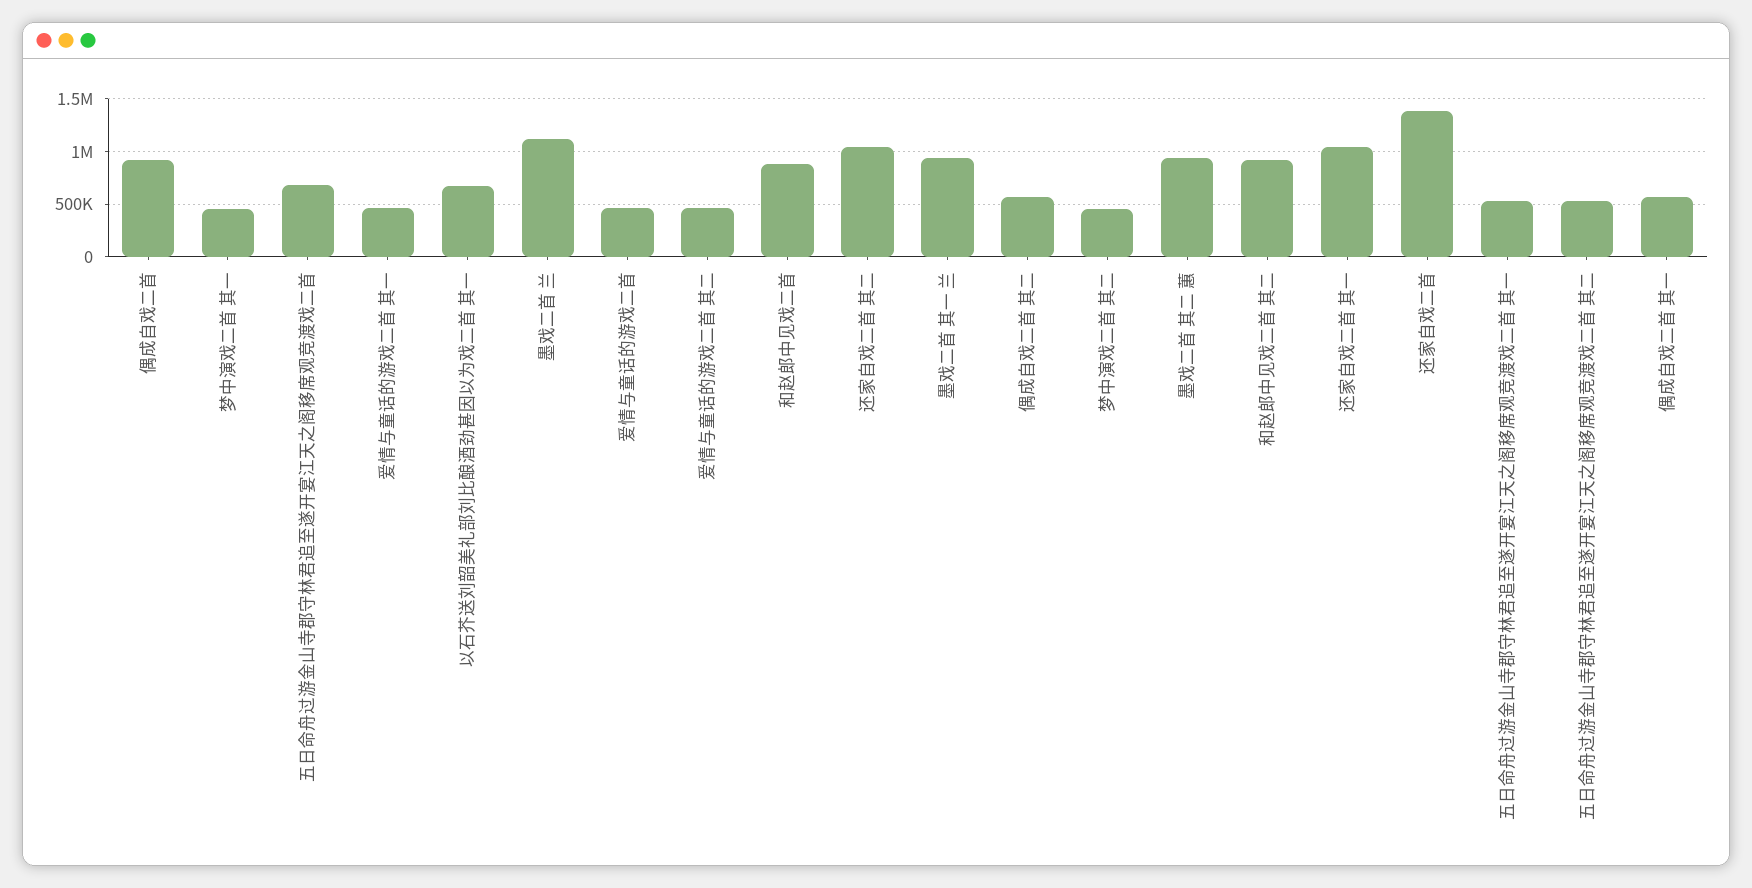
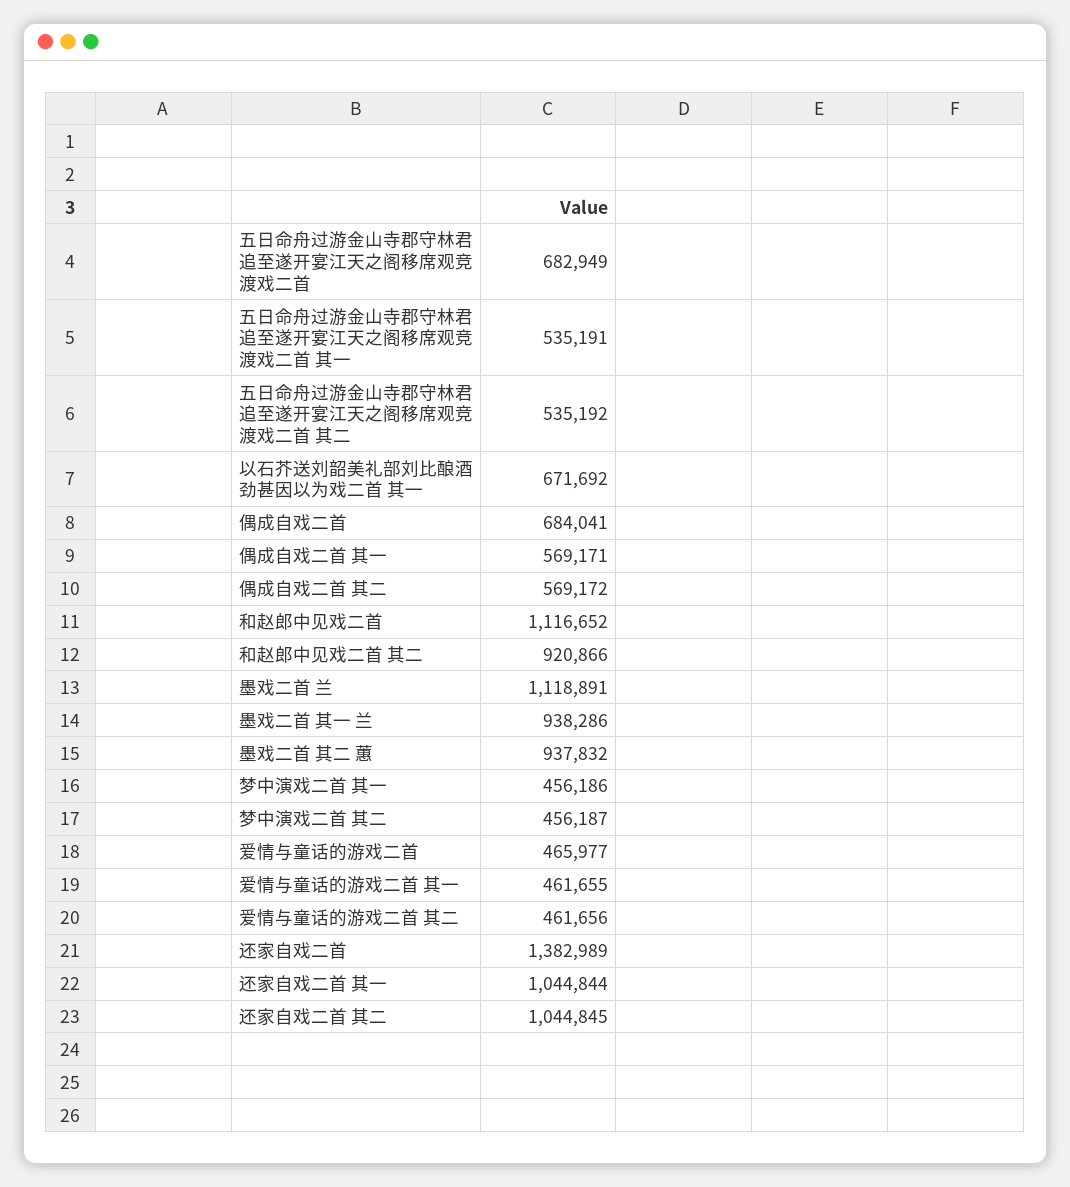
  {
-   "偶成自戏二首": 900000,
+   "偶成自戏二首": 684041,
    "梦中演戏二首 其一": 456186,
    "五日命舟过游金山寺郡守林君追至遂开宴江天之阁移席观竞渡戏二首": 682949,
    "爱情与童话的游戏二首 其一": 461655,
    "以石芥送刘韶美礼部刘比酿酒劲甚因以为戏二首 其一": 671692,
    "墨戏二首 兰": 1118891,
    "爱情与童话的游戏二首": 465977,
    "爱情与童话的游戏二首 其二": 461656,
-   "和赵郎中见戏二首": 900000,
+   "和赵郎中见戏二首": 1116652,
    "还家自戏二首 其二": 1044845,
    "墨戏二首 其一 兰": 938286,
    "偶成自戏二首 其二": 569172,
    "梦中演戏二首 其二": 456187,
    "墨戏二首 其二 蕙": 937832,
    "和赵郎中见戏二首 其二": 920866,
    "还家自戏二首 其一": 1044844,
    "还家自戏二首": 1382989,
    "五日命舟过游金山寺郡守林君追至遂开宴江天之阁移席观竞渡戏二首 其一": 535191,
    "五日命舟过游金山寺郡守林君追至遂开宴江天之阁移席观竞渡戏二首 其二": 535192,
    "偶成自戏二首 其一": 569171
  }

